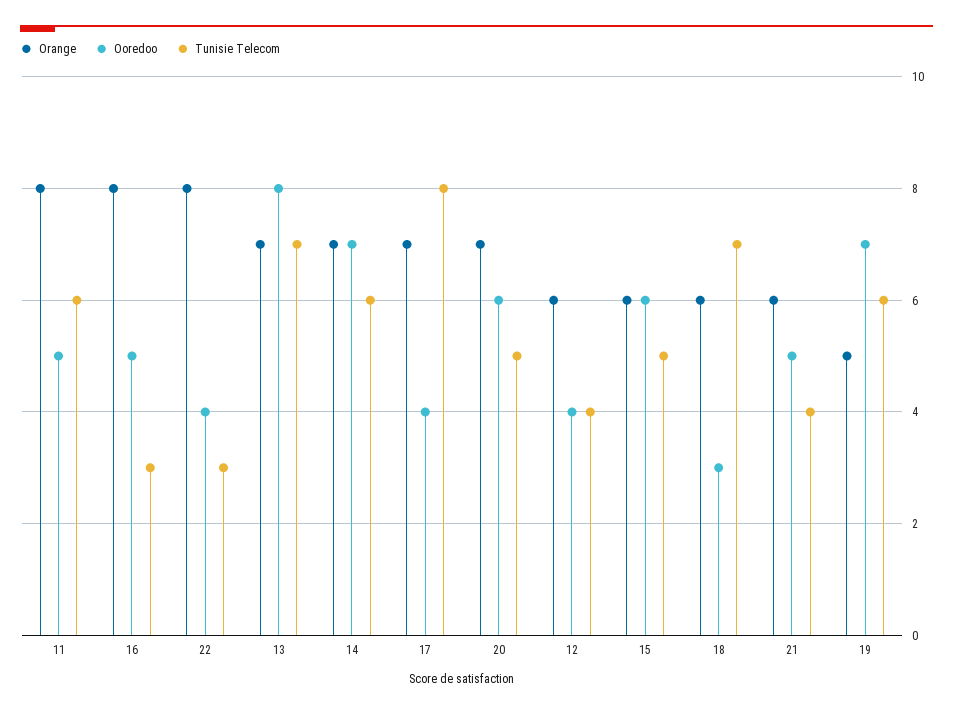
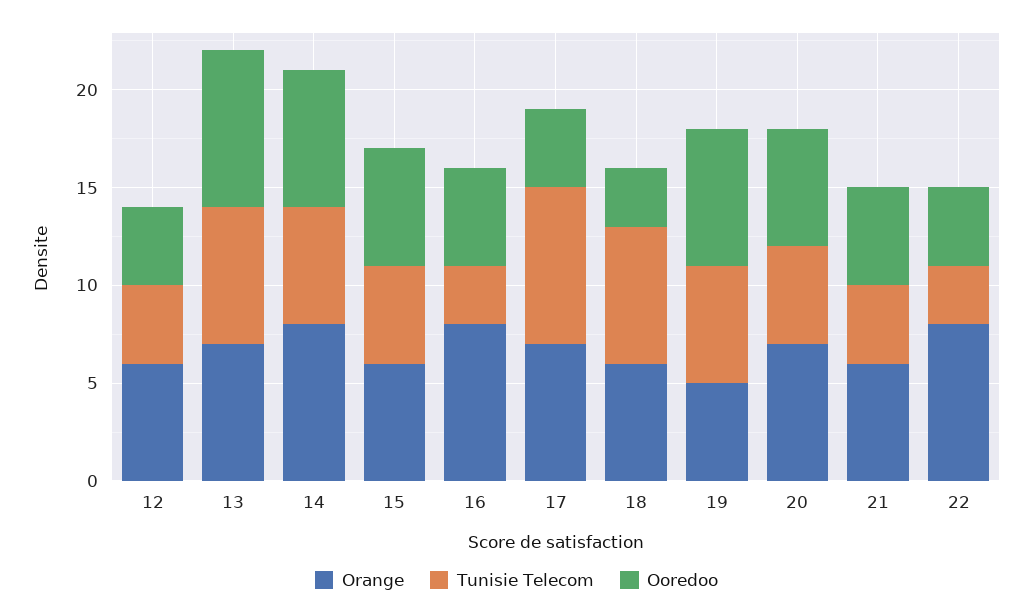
  {
    "Orange": {
-     "11": 8,
      "16": 8,
      "22": 8,
      "13": 7,
-     "14": 7,
+     "14": 8,
      "17": 7,
      "20": 7,
      "12": 6,
      "15": 6,
      "18": 6,
      "21": 6,
      "19": 5
    },
    "Ooredoo": {
-     "11": 5,
      "16": 5,
      "22": 4,
      "13": 8,
      "14": 7,
      "17": 4,
      "20": 6,
      "12": 4,
      "15": 6,
      "18": 3,
      "21": 5,
      "19": 7
    },
    "Tunisie Telecom": {
-     "11": 6,
      "16": 3,
      "22": 3,
      "13": 7,
      "14": 6,
      "17": 8,
      "20": 5,
      "12": 4,
      "15": 5,
      "18": 7,
      "21": 4,
      "19": 6
    }
  }

